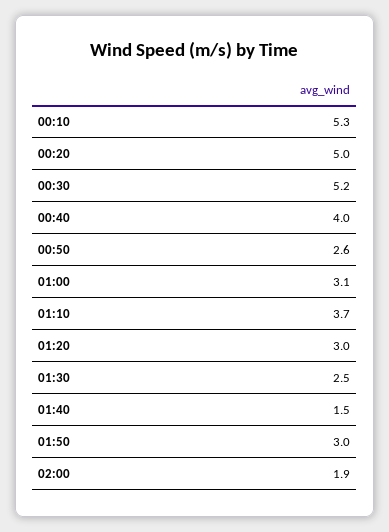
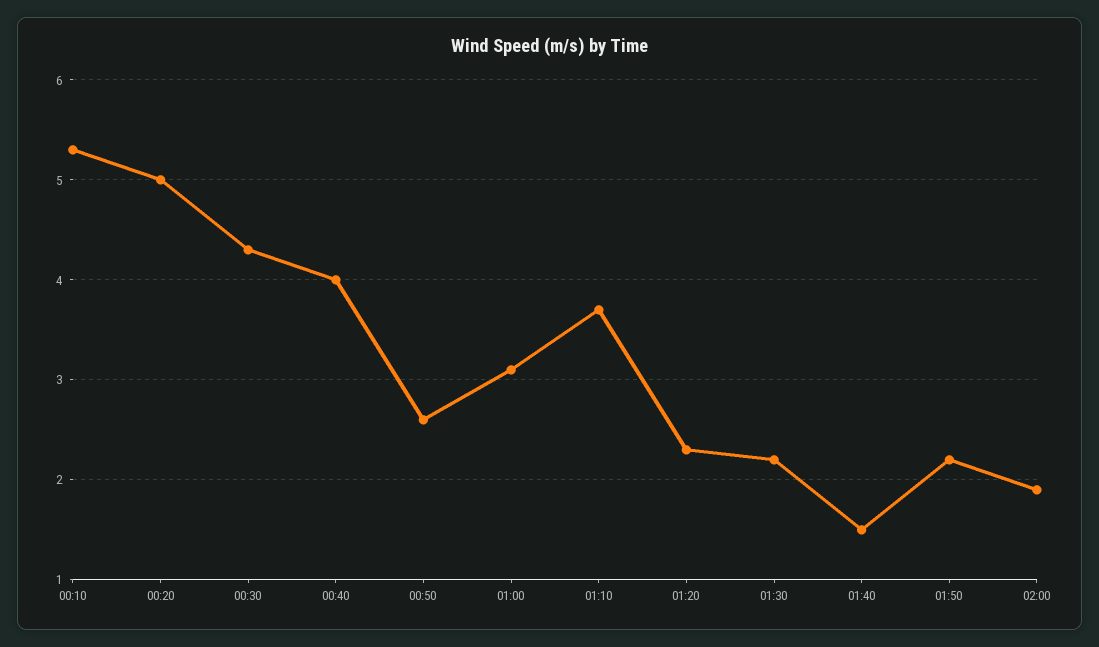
  {
    "00:10": 5.3,
    "00:20": 5,
-   "00:30": 5.2,
+   "00:30": 4.3,
    "00:40": 4,
    "00:50": 2.6,
    "01:00": 3.1,
    "01:10": 3.7,
-   "01:20": 3,
+   "01:20": 2.3,
-   "01:30": 2.5,
+   "01:30": 2.2,
    "01:40": 1.5,
-   "01:50": 3,
+   "01:50": 2.2,
    "02:00": 1.9
  }

